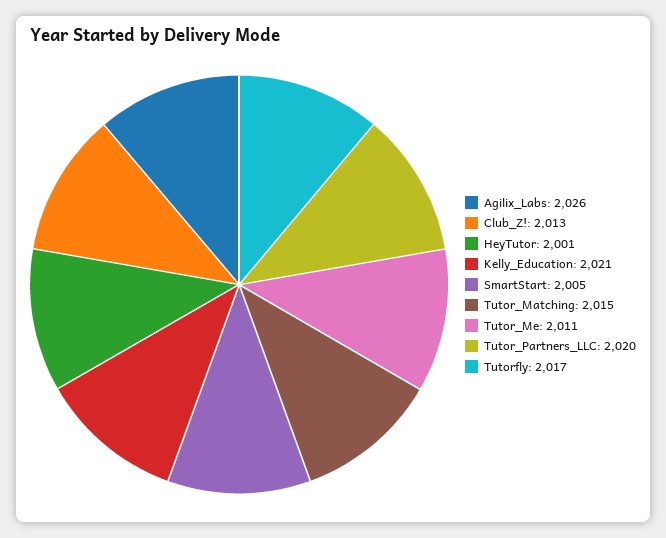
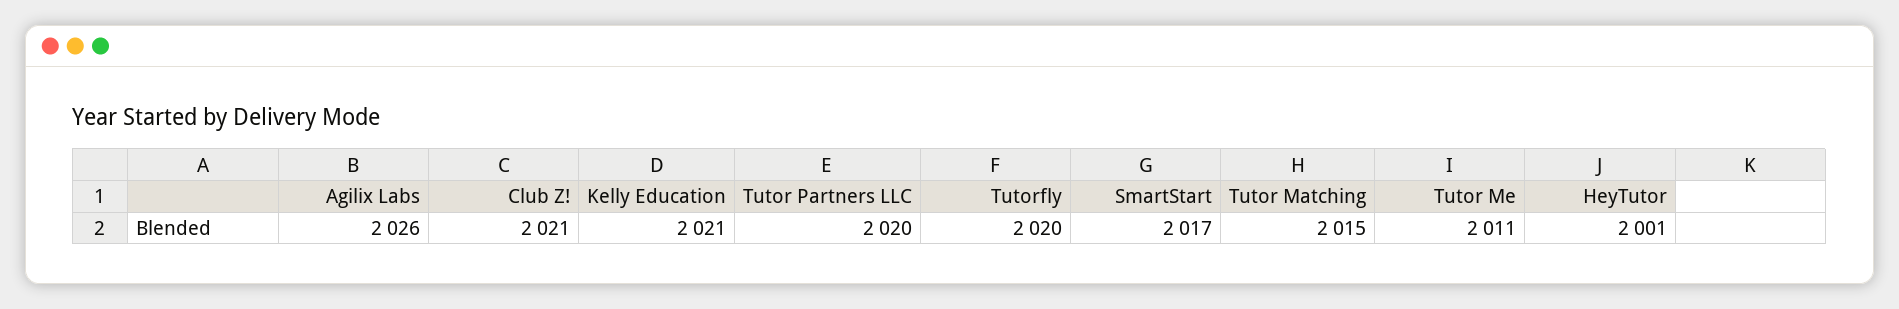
  {
    "Agilix_Labs": 2026,
-   "Club_Z!": 2013,
+   "Club_Z!": 2021,
    "HeyTutor": 2001,
    "Kelly_Education": 2021,
-   "SmartStart": 2005,
+   "SmartStart": 2017,
    "Tutor_Matching": 2015,
    "Tutor_Me": 2011,
    "Tutor_Partners_LLC": 2020,
-   "Tutorfly": 2017
+   "Tutorfly": 2020
  }

